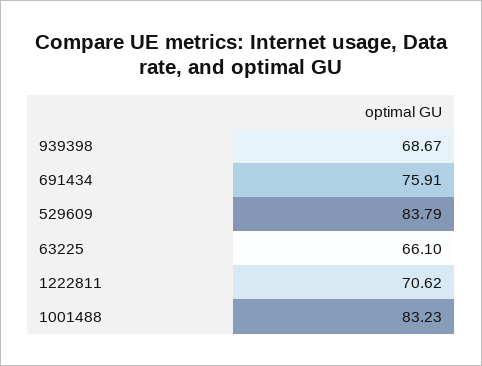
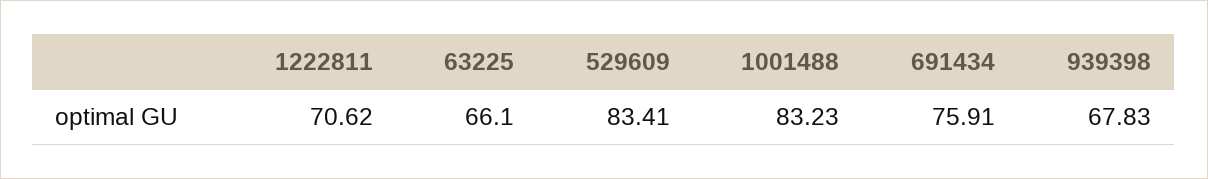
  {
-   "939398": 68.67,
+   "939398": 67.83,
    "691434": 75.91,
-   "529609": 83.79,
+   "529609": 83.41,
    "63225": 66.1,
    "1222811": 70.62,
    "1001488": 83.23
  }

